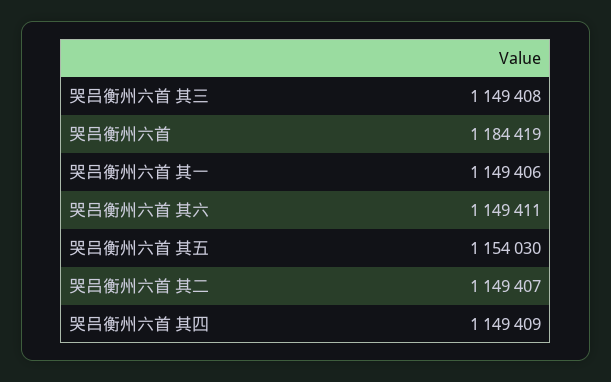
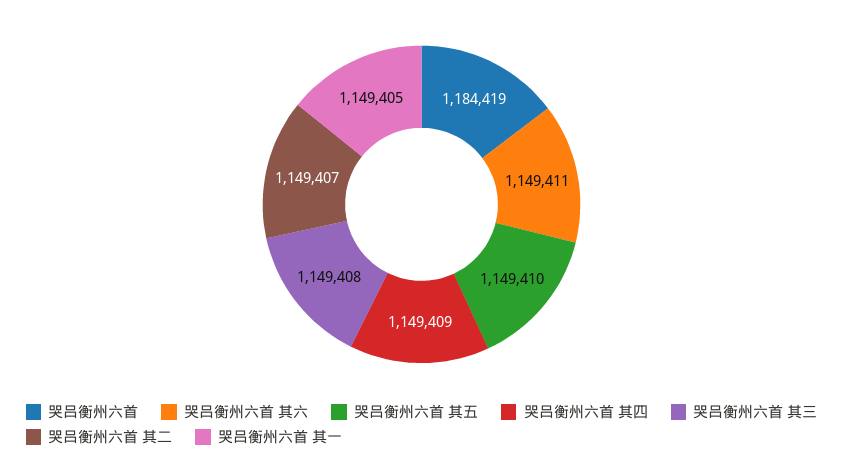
  {
    "哭吕衡州六首 其三": 1149408,
    "哭吕衡州六首": 1184419,
-   "哭吕衡州六首 其一": 1149406,
+   "哭吕衡州六首 其一": 1149405,
    "哭吕衡州六首 其六": 1149411,
-   "哭吕衡州六首 其五": 1154030,
+   "哭吕衡州六首 其五": 1149410,
    "哭吕衡州六首 其二": 1149407,
    "哭吕衡州六首 其四": 1149409
  }

